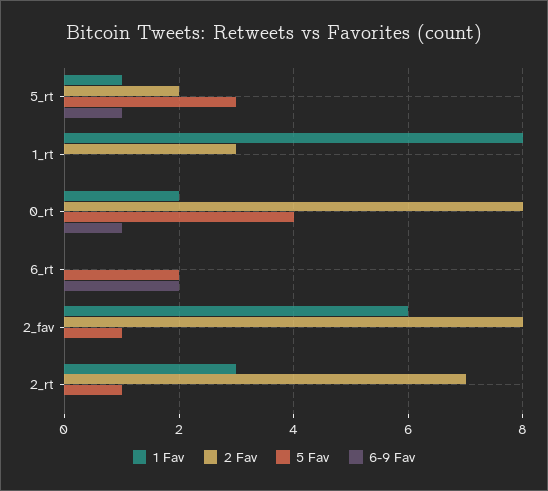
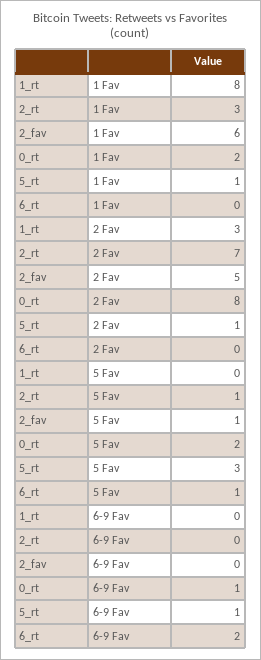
  {
    "1 Fav": {
      "5_rt": 1,
      "1_rt": 8,
      "0_rt": 2,
      "6_rt": 0,
      "2_fav": 6,
      "2_rt": 3
    },
    "2 Fav": {
-     "5_rt": 2,
+     "5_rt": 1,
      "1_rt": 3,
      "0_rt": 8,
      "6_rt": 0,
-     "2_fav": 8,
+     "2_fav": 5,
      "2_rt": 7
    },
    "5 Fav": {
      "5_rt": 3,
      "1_rt": 0,
-     "0_rt": 4,
+     "0_rt": 2,
-     "6_rt": 2,
+     "6_rt": 1,
      "2_fav": 1,
      "2_rt": 1
    },
    "6-9 Fav": {
      "5_rt": 1,
      "1_rt": 0,
      "0_rt": 1,
      "6_rt": 2,
      "2_fav": 0,
      "2_rt": 0
    }
  }

